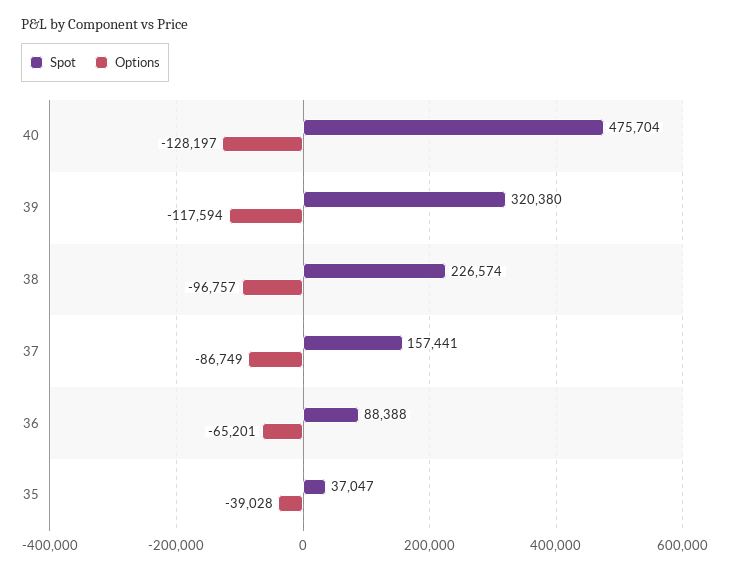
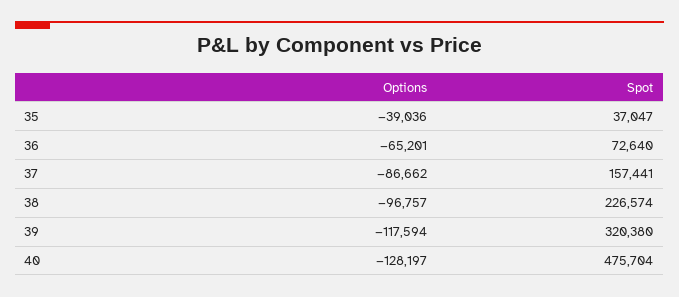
  {
    "Spot": {
      "40": 475704,
      "39": 320380,
      "38": 226574,
      "37": 157441,
-     "36": 88388,
+     "36": 72640,
      "35": 37047
    },
    "Options": {
      "40": -128197,
      "39": -117594,
      "38": -96757,
-     "37": -86749,
+     "37": -86662,
      "36": -65201,
-     "35": -39028
+     "35": -39036
    }
  }

